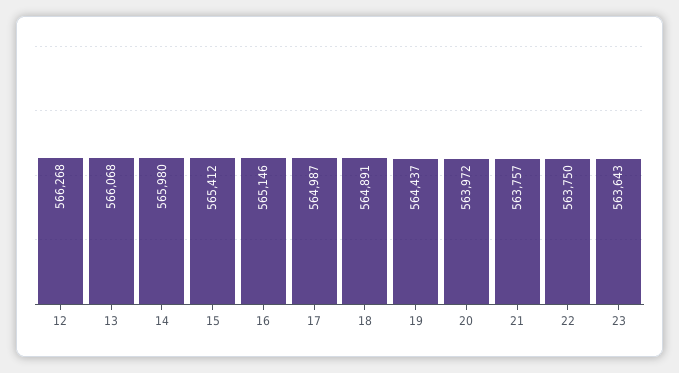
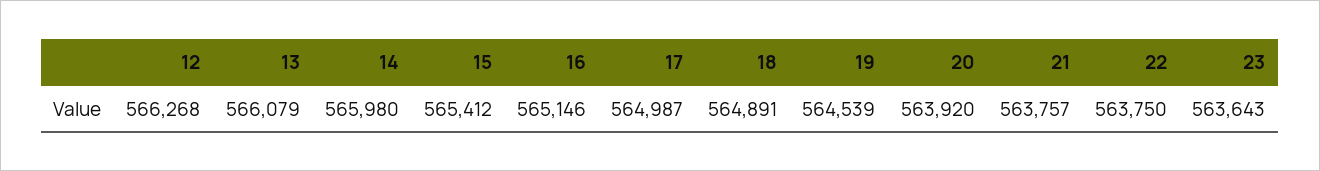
  {
    "12": 566268,
-   "13": 566068,
+   "13": 566079,
    "14": 565980,
    "15": 565412,
    "16": 565146,
    "17": 564987,
    "18": 564891,
-   "19": 564437,
+   "19": 564539,
-   "20": 563972,
+   "20": 563920,
    "21": 563757,
    "22": 563750,
    "23": 563643
  }

